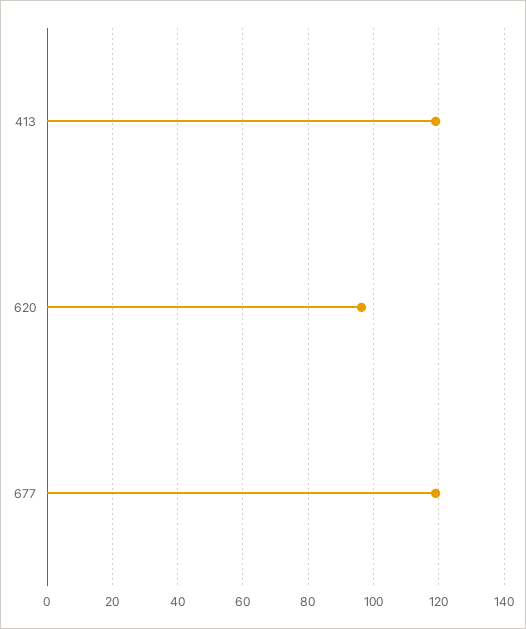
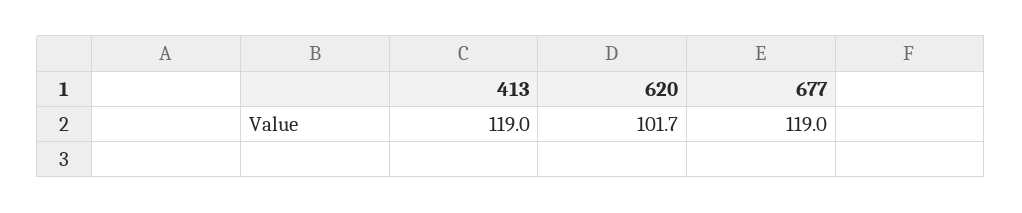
  {
    "413": 119,
-   "620": 96,
+   "620": 101.7,
    "677": 119
  }

